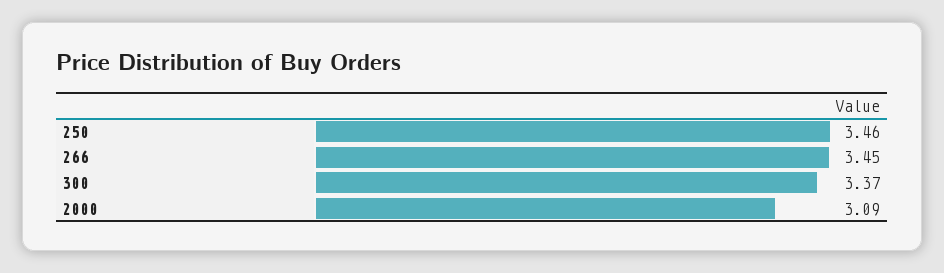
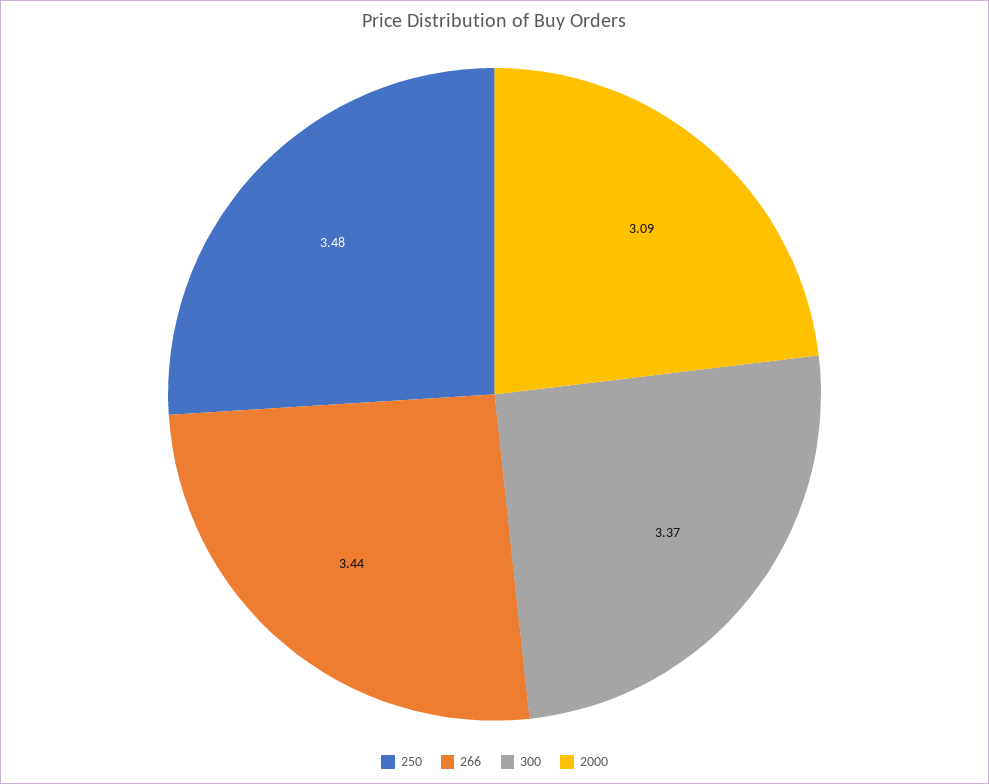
  {
-   "250": 3.46,
+   "250": 3.48,
-   "266": 3.45,
+   "266": 3.44,
    "300": 3.37,
    "2000": 3.09
  }

